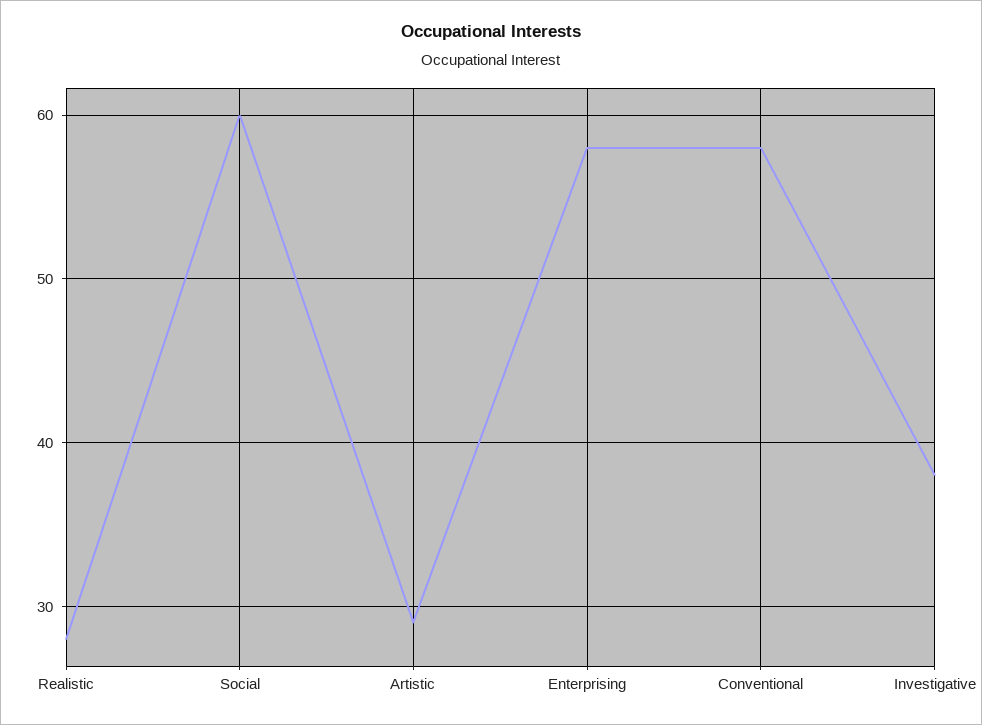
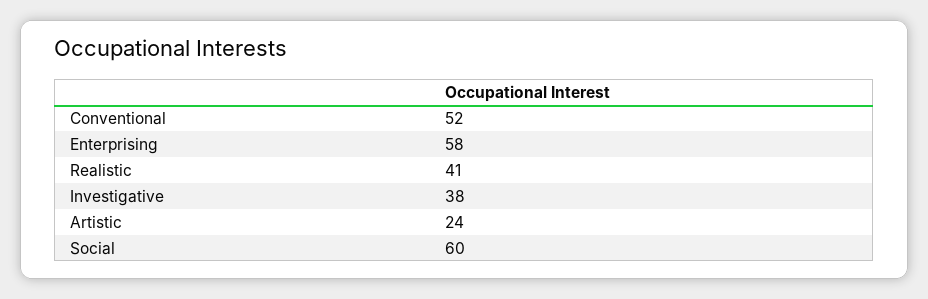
  {
-   "Realistic": 28,
+   "Realistic": 41,
    "Social": 60,
-   "Artistic": 29,
+   "Artistic": 24,
    "Enterprising": 58,
-   "Conventional": 58,
+   "Conventional": 52,
    "Investigative": 38
  }

